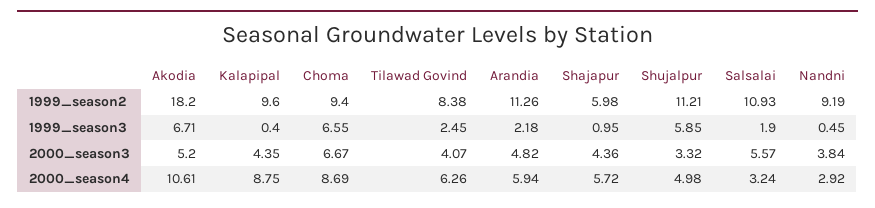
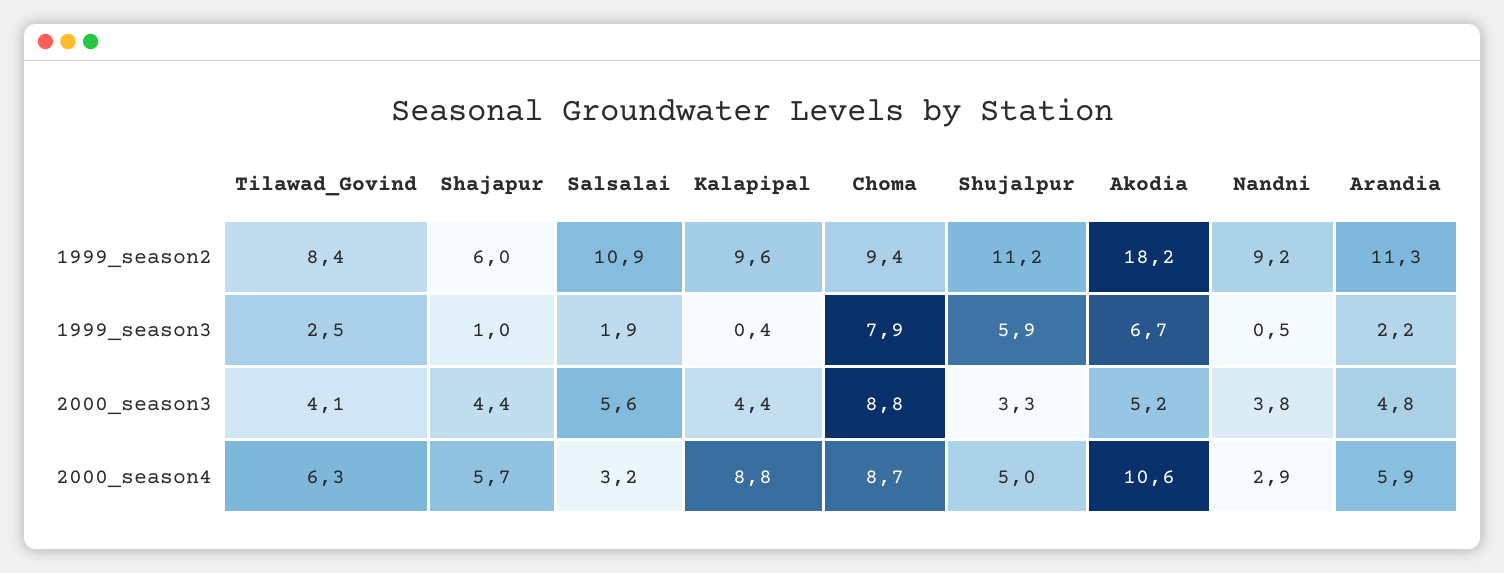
  {
    "Akodia": {
      "1999_season2": 18.2,
      "1999_season3": 6.71,
      "2000_season3": 5.2,
      "2000_season4": 10.61
    },
    "Kalapipal": {
      "1999_season2": 9.6,
      "1999_season3": 0.4,
      "2000_season3": 4.35,
      "2000_season4": 8.75
    },
    "Choma": {
      "1999_season2": 9.4,
-     "1999_season3": 6.55,
+     "1999_season3": 7.9,
-     "2000_season3": 6.67,
+     "2000_season3": 8.8,
      "2000_season4": 8.69
    },
    "Tilawad Govind": {
      "1999_season2": 8.38,
      "1999_season3": 2.45,
      "2000_season3": 4.07,
      "2000_season4": 6.26
    },
    "Arandia": {
      "1999_season2": 11.26,
      "1999_season3": 2.18,
      "2000_season3": 4.82,
      "2000_season4": 5.94
    },
    "Shajapur": {
      "1999_season2": 5.98,
      "1999_season3": 0.95,
      "2000_season3": 4.36,
      "2000_season4": 5.72
    },
    "Shujalpur": {
      "1999_season2": 11.21,
      "1999_season3": 5.85,
      "2000_season3": 3.32,
      "2000_season4": 4.98
    },
    "Salsalai": {
      "1999_season2": 10.93,
      "1999_season3": 1.9,
      "2000_season3": 5.57,
      "2000_season4": 3.24
    },
    "Nandni": {
      "1999_season2": 9.19,
      "1999_season3": 0.45,
      "2000_season3": 3.84,
      "2000_season4": 2.92
    }
  }

